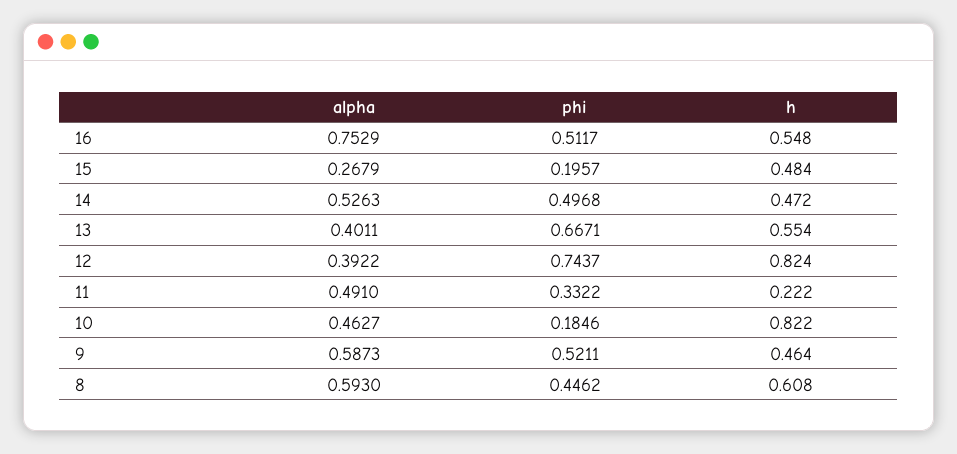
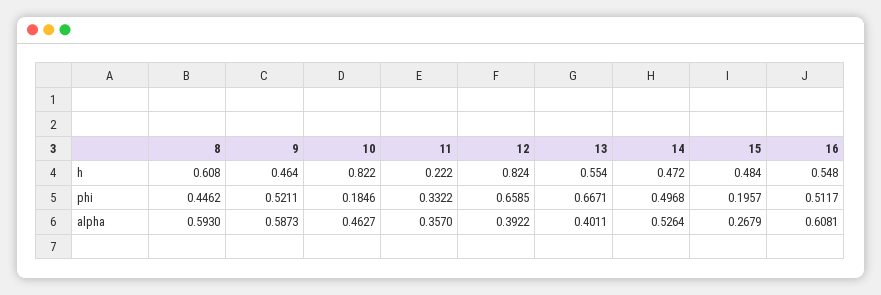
  {
    "alpha": {
-     "16": 0.7529,
+     "16": 0.6081,
      "15": 0.2679,
-     "14": 0.5263,
+     "14": 0.5264,
      "13": 0.4011,
      "12": 0.3922,
-     "11": 0.491,
+     "11": 0.357,
      "10": 0.4627,
      "9": 0.5873,
      "8": 0.593
    },
    "phi": {
      "16": 0.5117,
      "15": 0.1957,
      "14": 0.4968,
      "13": 0.6671,
-     "12": 0.7437,
+     "12": 0.6585,
      "11": 0.3322,
      "10": 0.1846,
      "9": 0.5211,
      "8": 0.4462
    },
    "h": {
      "16": 0.548,
      "15": 0.484,
      "14": 0.472,
      "13": 0.554,
      "12": 0.824,
      "11": 0.222,
      "10": 0.822,
      "9": 0.464,
      "8": 0.608
    }
  }

